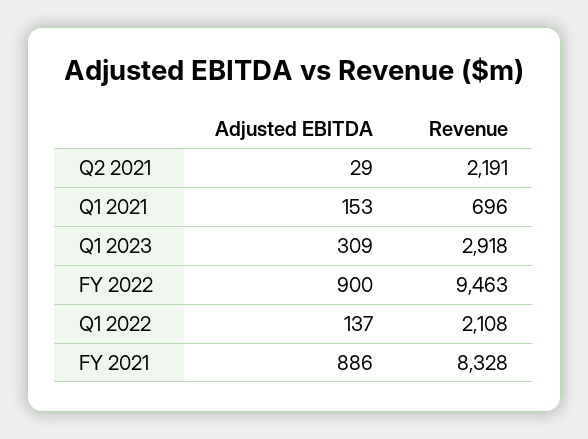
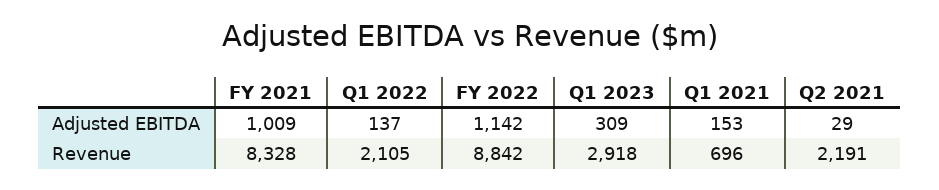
  {
    "Adjusted EBITDA": {
      "Q2 2021": 29,
      "Q1 2021": 153,
      "Q1 2023": 309,
-     "FY 2022": 900,
+     "FY 2022": 1142,
      "Q1 2022": 137,
-     "FY 2021": 886
+     "FY 2021": 1009
    },
    "Revenue": {
      "Q2 2021": 2191,
      "Q1 2021": 696,
      "Q1 2023": 2918,
-     "FY 2022": 9463,
+     "FY 2022": 8842,
-     "Q1 2022": 2108,
+     "Q1 2022": 2105,
      "FY 2021": 8328
    }
  }

